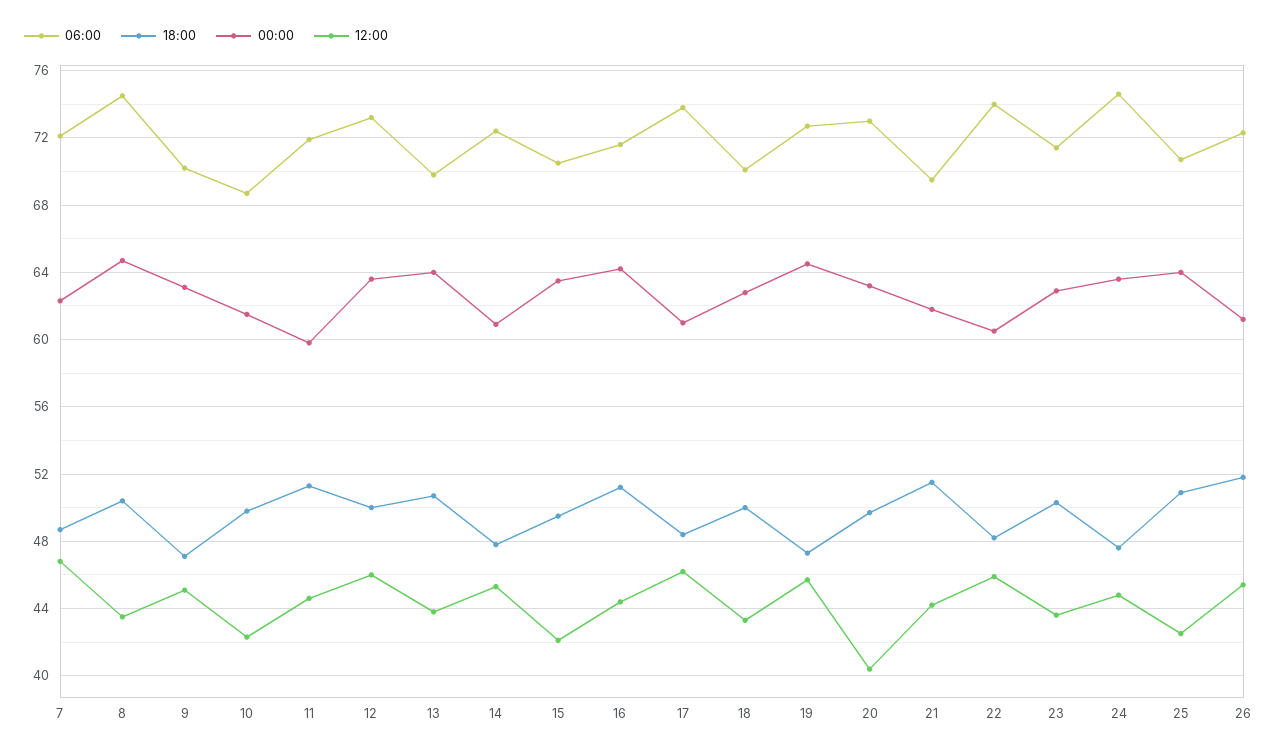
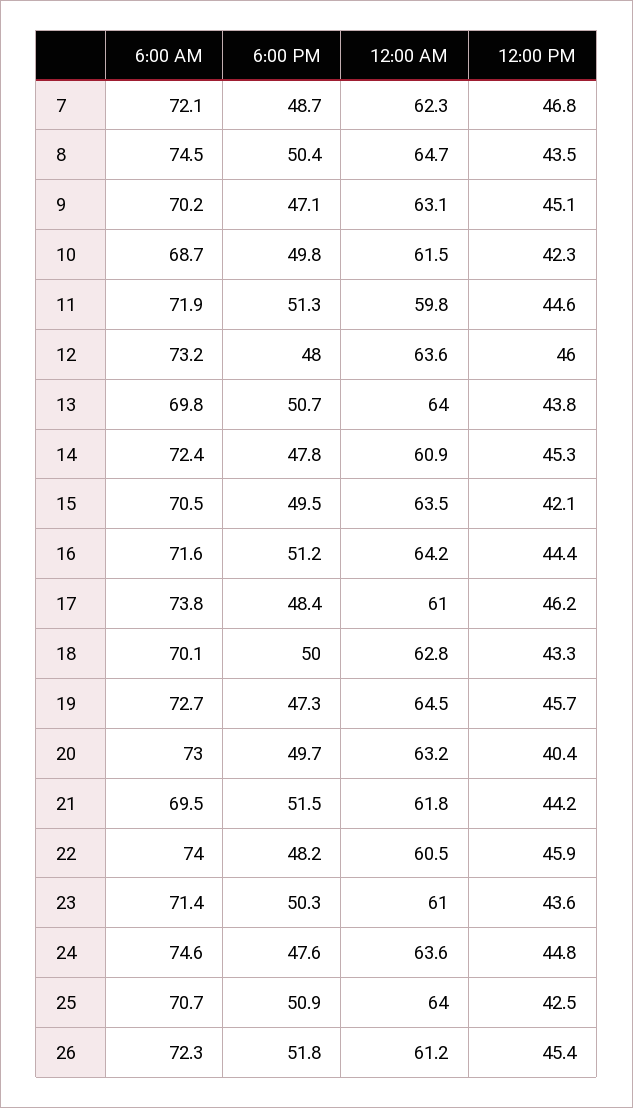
  {
    "06:00": {
      "7": 72.1,
      "8": 74.5,
      "9": 70.2,
      "10": 68.7,
      "11": 71.9,
      "12": 73.2,
      "13": 69.8,
      "14": 72.4,
      "15": 70.5,
      "16": 71.6,
      "17": 73.8,
      "18": 70.1,
      "19": 72.7,
      "20": 73,
      "21": 69.5,
      "22": 74,
      "23": 71.4,
      "24": 74.6,
      "25": 70.7,
      "26": 72.3
    },
    "18:00": {
      "7": 48.7,
      "8": 50.4,
      "9": 47.1,
      "10": 49.8,
      "11": 51.3,
-     "12": 50,
+     "12": 48,
      "13": 50.7,
      "14": 47.8,
      "15": 49.5,
      "16": 51.2,
      "17": 48.4,
      "18": 50,
      "19": 47.3,
      "20": 49.7,
      "21": 51.5,
      "22": 48.2,
      "23": 50.3,
      "24": 47.6,
      "25": 50.9,
      "26": 51.8
    },
    "00:00": {
      "7": 62.3,
      "8": 64.7,
      "9": 63.1,
      "10": 61.5,
      "11": 59.8,
      "12": 63.6,
      "13": 64,
      "14": 60.9,
      "15": 63.5,
      "16": 64.2,
      "17": 61,
      "18": 62.8,
      "19": 64.5,
      "20": 63.2,
      "21": 61.8,
      "22": 60.5,
-     "23": 63,
+     "23": 61,
      "24": 63.6,
      "25": 64,
      "26": 61.2
    },
    "12:00": {
      "7": 46.8,
      "8": 43.5,
      "9": 45.1,
      "10": 42.3,
      "11": 44.6,
      "12": 46,
      "13": 43.8,
      "14": 45.3,
      "15": 42.1,
      "16": 44.4,
      "17": 46.2,
      "18": 43.3,
      "19": 45.7,
      "20": 40.4,
      "21": 44.2,
      "22": 45.9,
      "23": 43.6,
      "24": 44.8,
      "25": 42.5,
      "26": 45.4
    }
  }

